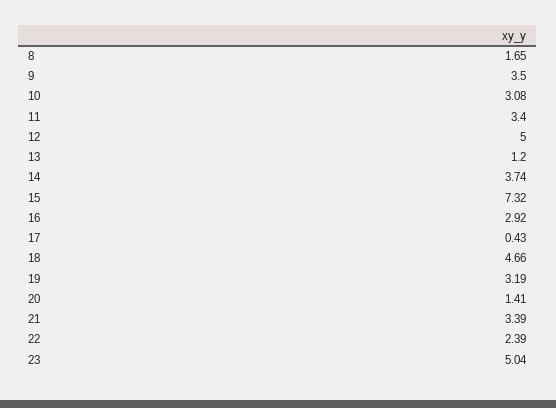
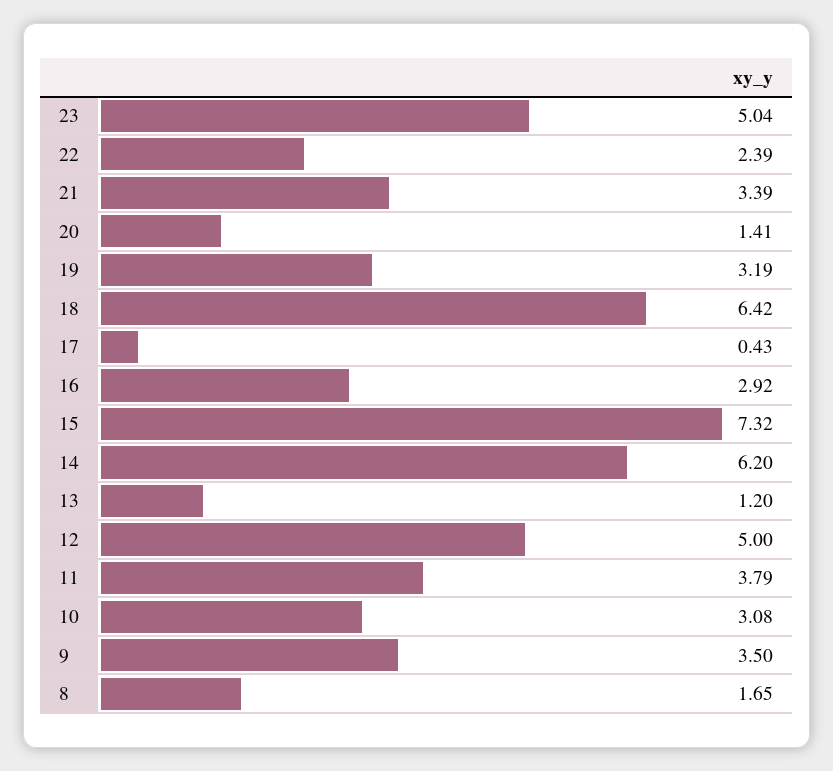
  {
    "8": 1.65,
    "9": 3.5,
    "10": 3.08,
-   "11": 3.4,
+   "11": 3.79,
    "12": 5,
    "13": 1.2,
-   "14": 3.74,
+   "14": 6.2,
    "15": 7.32,
    "16": 2.92,
    "17": 0.43,
-   "18": 4.66,
+   "18": 6.42,
    "19": 3.19,
    "20": 1.41,
    "21": 3.39,
    "22": 2.39,
    "23": 5.04
  }

